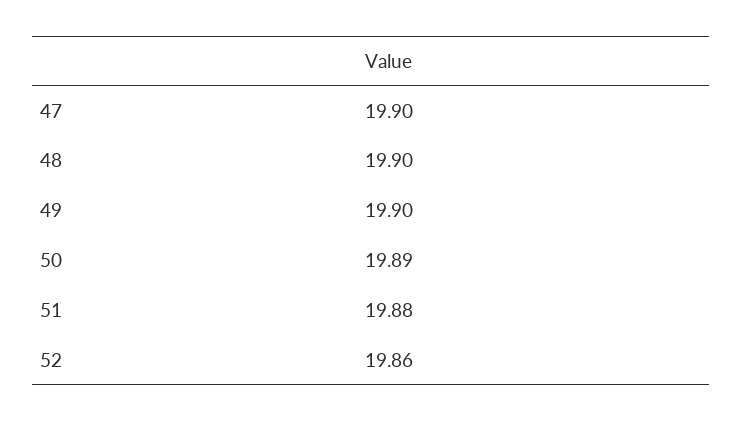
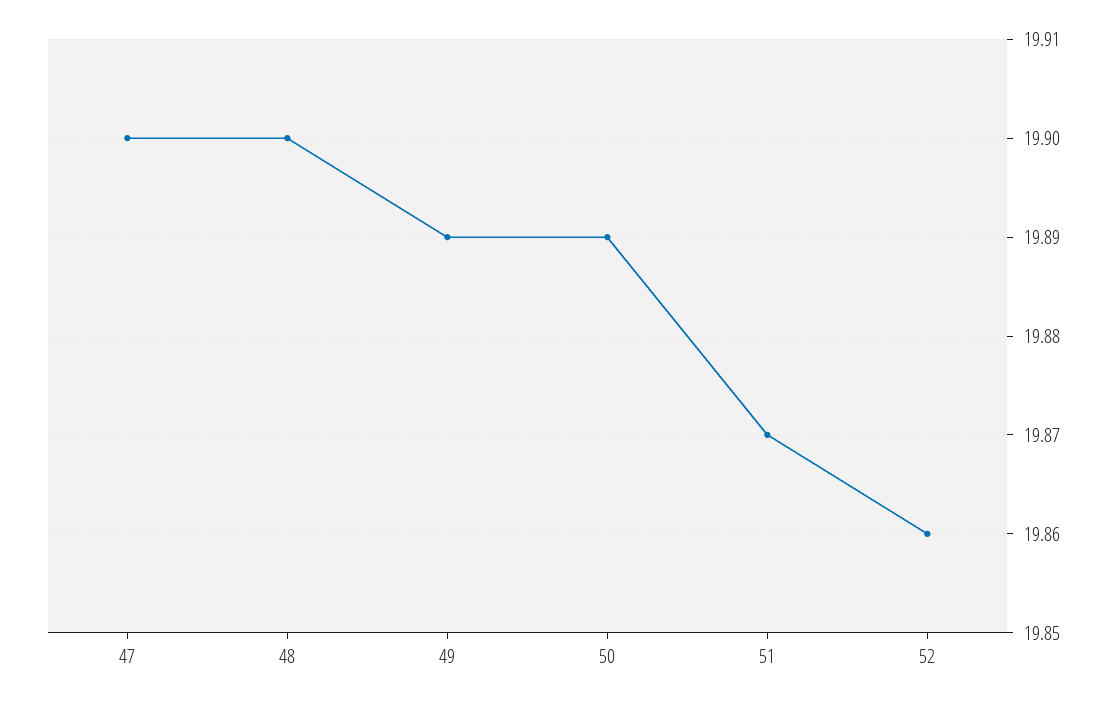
  {
    "47": 19.9,
    "48": 19.9,
-   "49": 19.9,
+   "49": 19.89,
    "50": 19.89,
-   "51": 19.88,
+   "51": 19.87,
    "52": 19.86
  }

